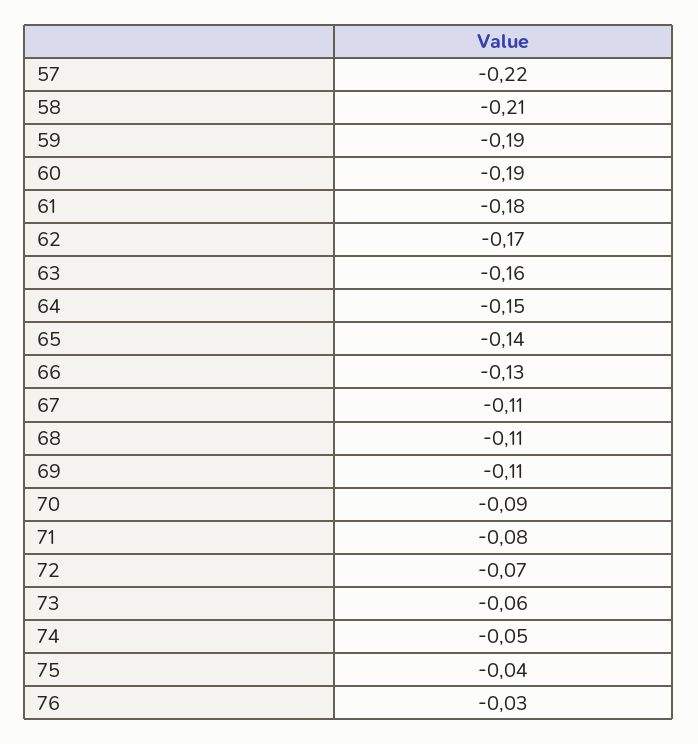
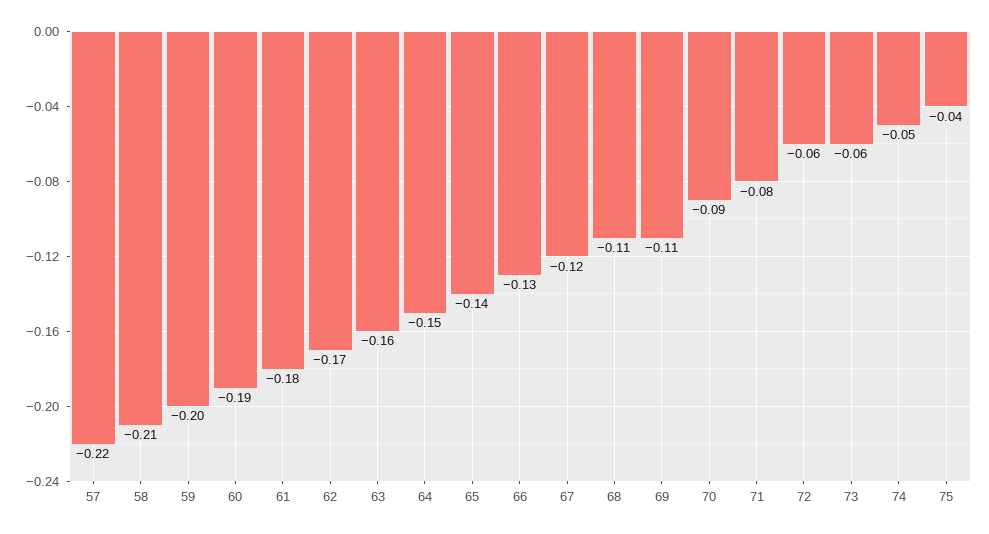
  {
    "57": -0.22,
    "58": -0.21,
-   "59": -0.19,
+   "59": -0.2,
    "60": -0.19,
    "61": -0.18,
    "62": -0.17,
    "63": -0.16,
    "64": -0.15,
    "65": -0.14,
    "66": -0.13,
-   "67": -0.11,
+   "67": -0.12,
    "68": -0.11,
    "69": -0.11,
    "70": -0.09,
    "71": -0.08,
-   "72": -0.07,
+   "72": -0.06,
    "73": -0.06,
    "74": -0.05,
-   "75": -0.04,
+   "75": -0.04
-   "76": -0.03
  }

